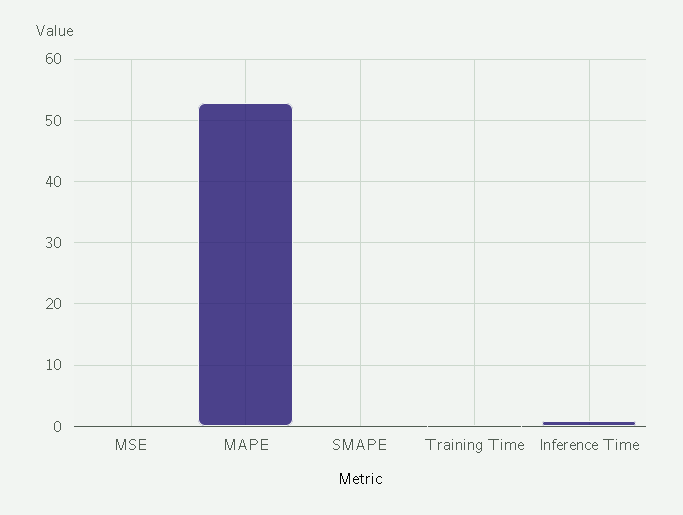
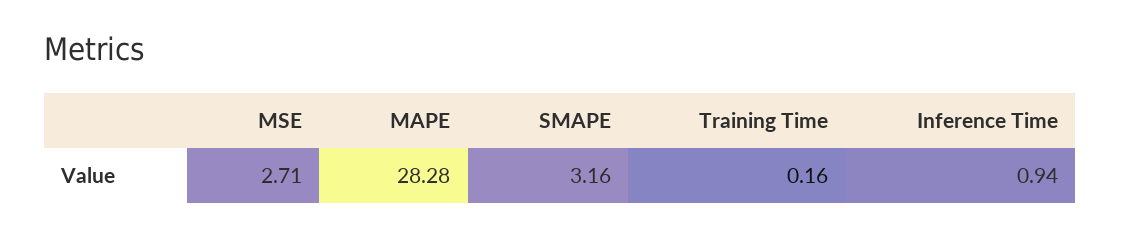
  {
-   "MSE": 0,
+   "MSE": 2.71,
-   "MAPE": 53,
+   "MAPE": 28.28,
-   "SMAPE": 0,
+   "SMAPE": 3.16,
    "Training Time": 0.16,
    "Inference Time": 0.94
  }

